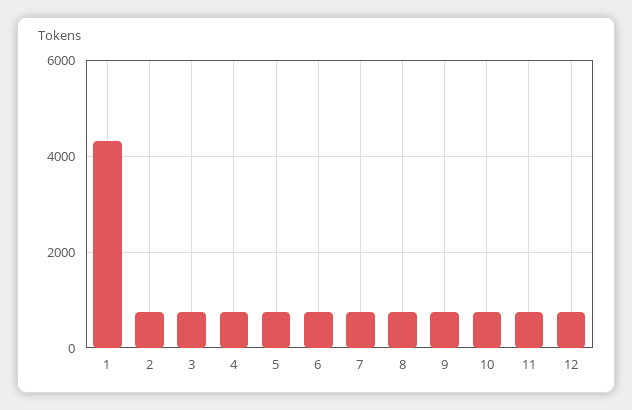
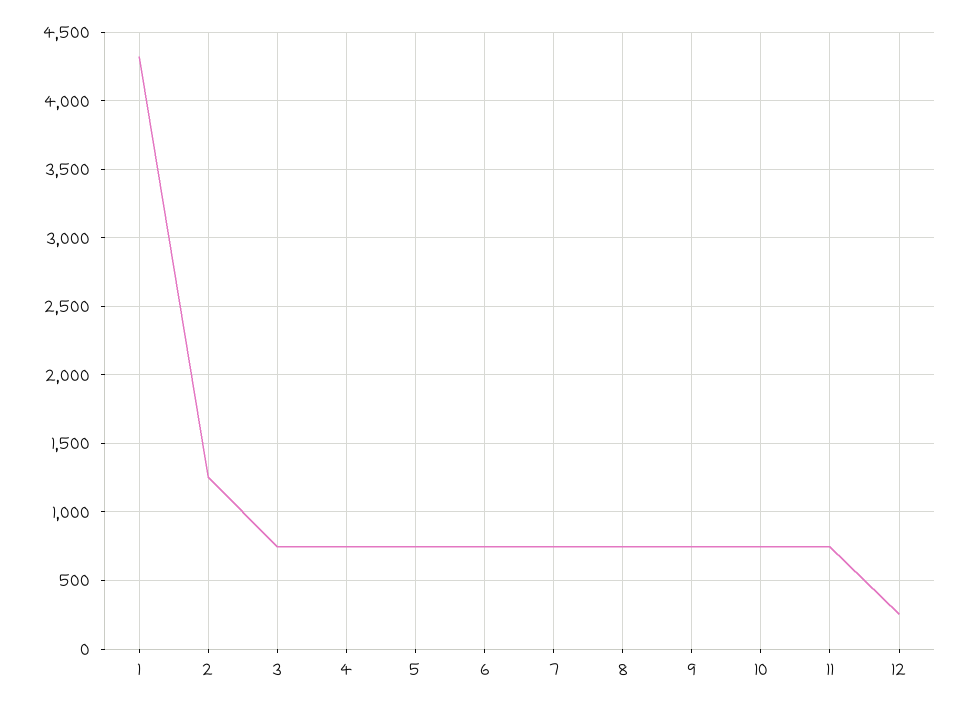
  {
    "1": 4300,
-   "2": 800,
+   "2": 1250,
    "3": 750,
    "4": 750,
    "5": 750,
    "6": 750,
    "7": 750,
    "8": 750,
    "9": 750,
    "10": 750,
    "11": 750,
-   "12": 800
+   "12": 250
  }

